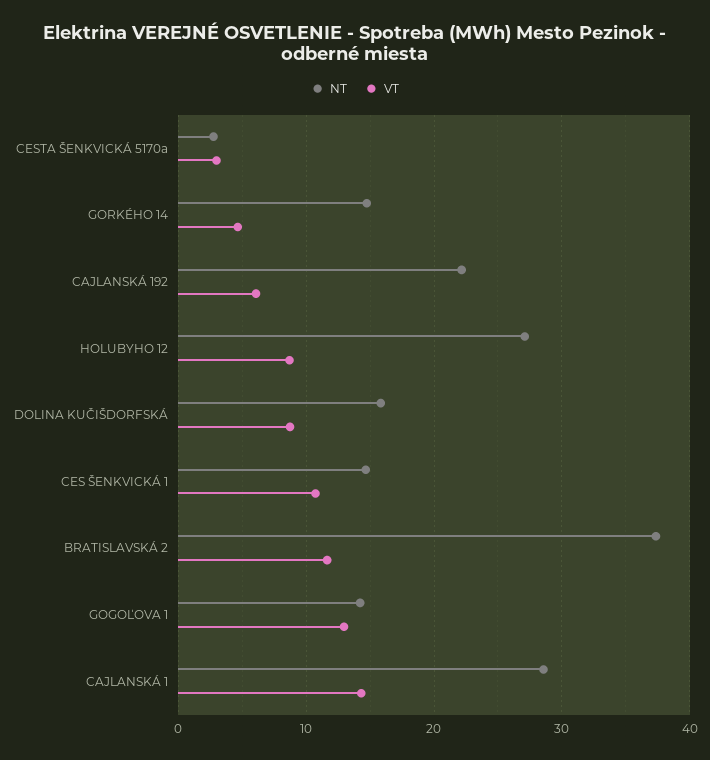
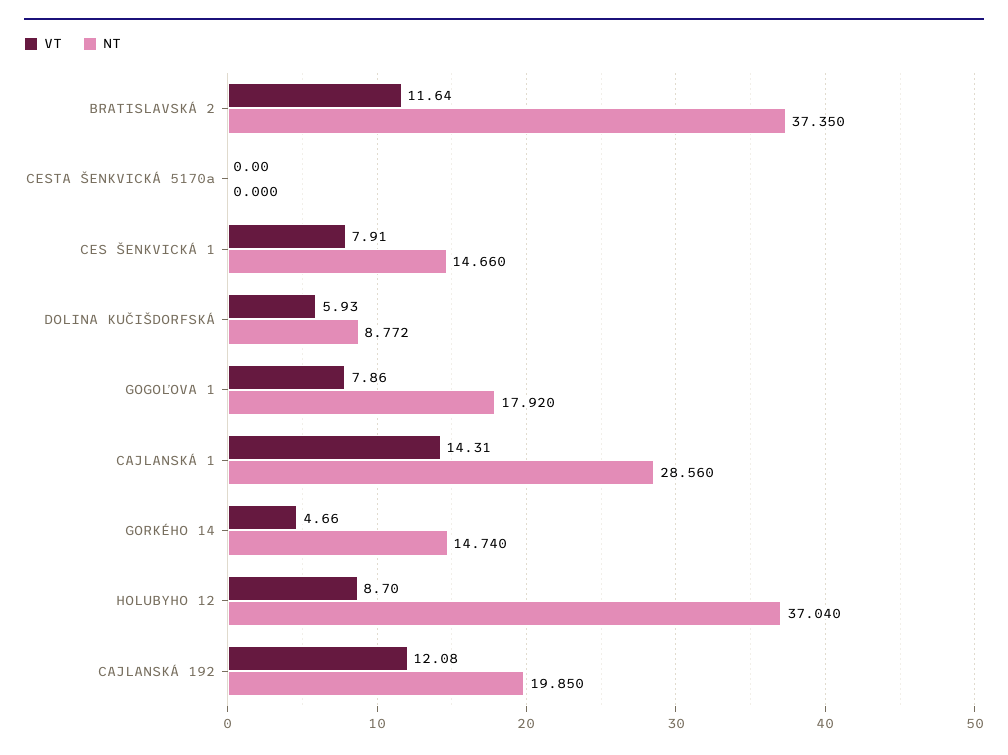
  {
    "NT": {
-     "CESTA ŠENKVICKÁ 5170a": 3,
+     "CESTA ŠENKVICKÁ 5170a": 0,
      "GORKÉHO 14": 14.74,
-     "CAJLANSKÁ 192": 22,
+     "CAJLANSKÁ 192": 19.85,
-     "HOLUBYHO 12": 27,
+     "HOLUBYHO 12": 37.04,
-     "DOLINA KUČIŠDORFSKÁ": 16,
+     "DOLINA KUČIŠDORFSKÁ": 8.772,
      "CES ŠENKVICKÁ 1": 14.66,
      "BRATISLAVSKÁ 2": 37.35,
-     "GOGOĽOVA 1": 14,
+     "GOGOĽOVA 1": 17.92,
      "CAJLANSKÁ 1": 28.56
    },
    "VT": {
-     "CESTA ŠENKVICKÁ 5170a": 3,
+     "CESTA ŠENKVICKÁ 5170a": 0,
      "GORKÉHO 14": 4.66,
-     "CAJLANSKÁ 192": 6,
+     "CAJLANSKÁ 192": 12.08,
      "HOLUBYHO 12": 8.7,
-     "DOLINA KUČIŠDORFSKÁ": 9,
+     "DOLINA KUČIŠDORFSKÁ": 5.93,
-     "CES ŠENKVICKÁ 1": 11,
+     "CES ŠENKVICKÁ 1": 7.91,
      "BRATISLAVSKÁ 2": 11.64,
-     "GOGOĽOVA 1": 13,
+     "GOGOĽOVA 1": 7.86,
      "CAJLANSKÁ 1": 14.31
    }
  }

